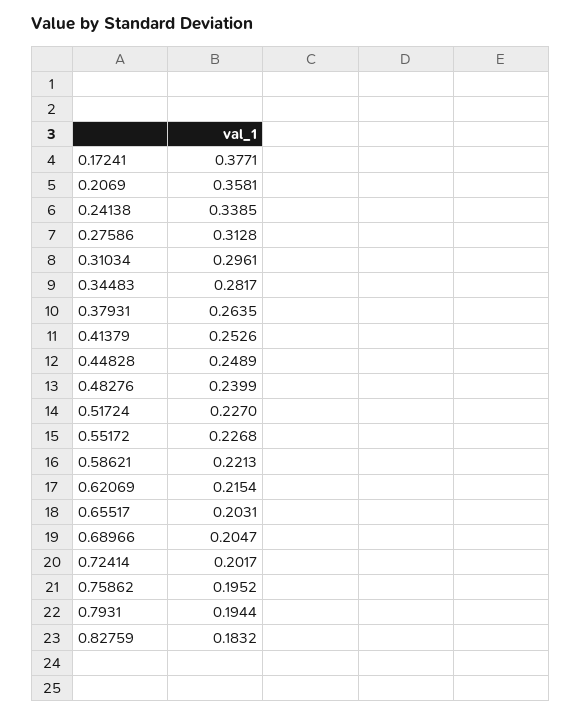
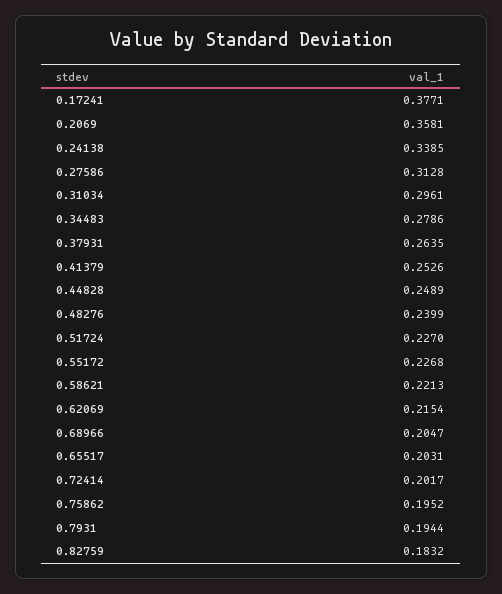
  {
    "0.17241": 0.3771,
    "0.2069": 0.3581,
    "0.24138": 0.3385,
    "0.27586": 0.3128,
    "0.31034": 0.2961,
-   "0.34483": 0.2817,
+   "0.34483": 0.2786,
    "0.37931": 0.2635,
    "0.41379": 0.2526,
    "0.44828": 0.2489,
    "0.48276": 0.2399,
    "0.51724": 0.227,
    "0.55172": 0.2268,
    "0.58621": 0.2213,
    "0.62069": 0.2154,
    "0.65517": 0.2031,
    "0.68966": 0.2047,
    "0.72414": 0.2017,
    "0.75862": 0.1952,
    "0.7931": 0.1944,
    "0.82759": 0.1832
  }

